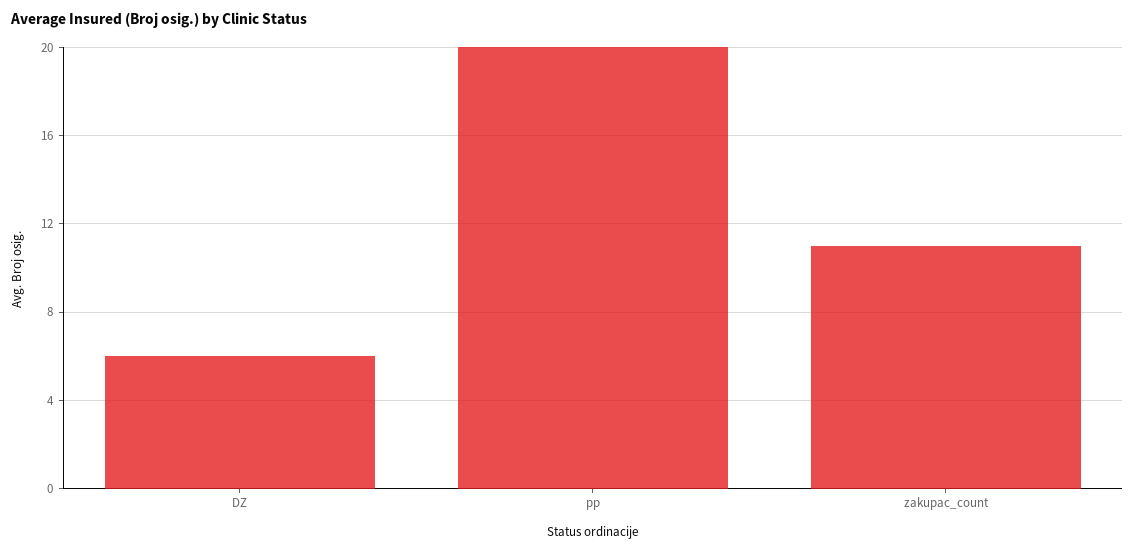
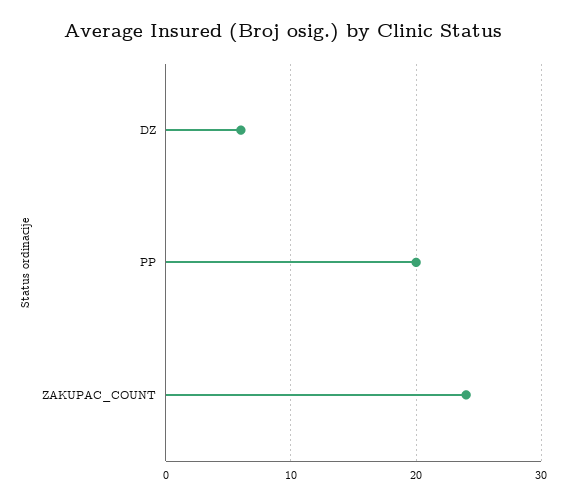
  {
    "DZ": 6,
    "pp": 20,
-   "zakupac_count": 11
+   "zakupac_count": 24
  }

